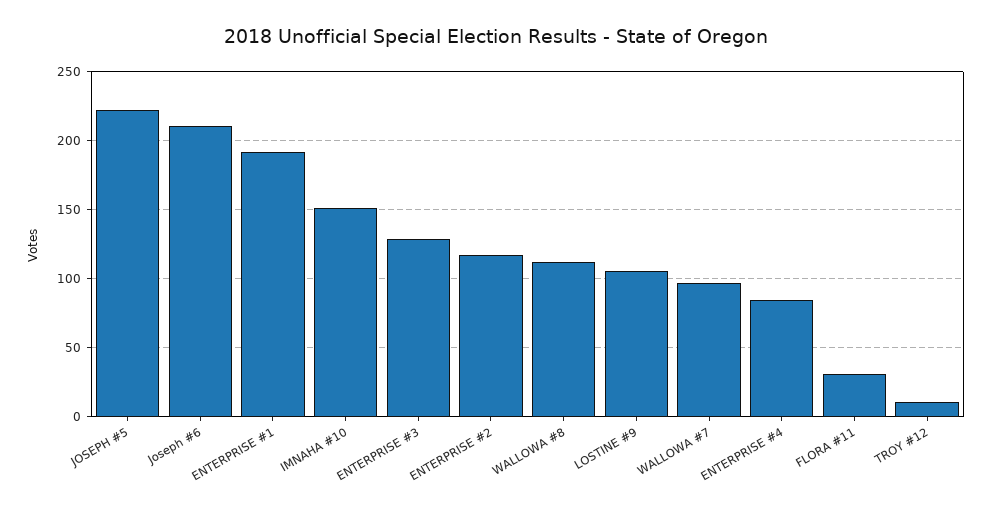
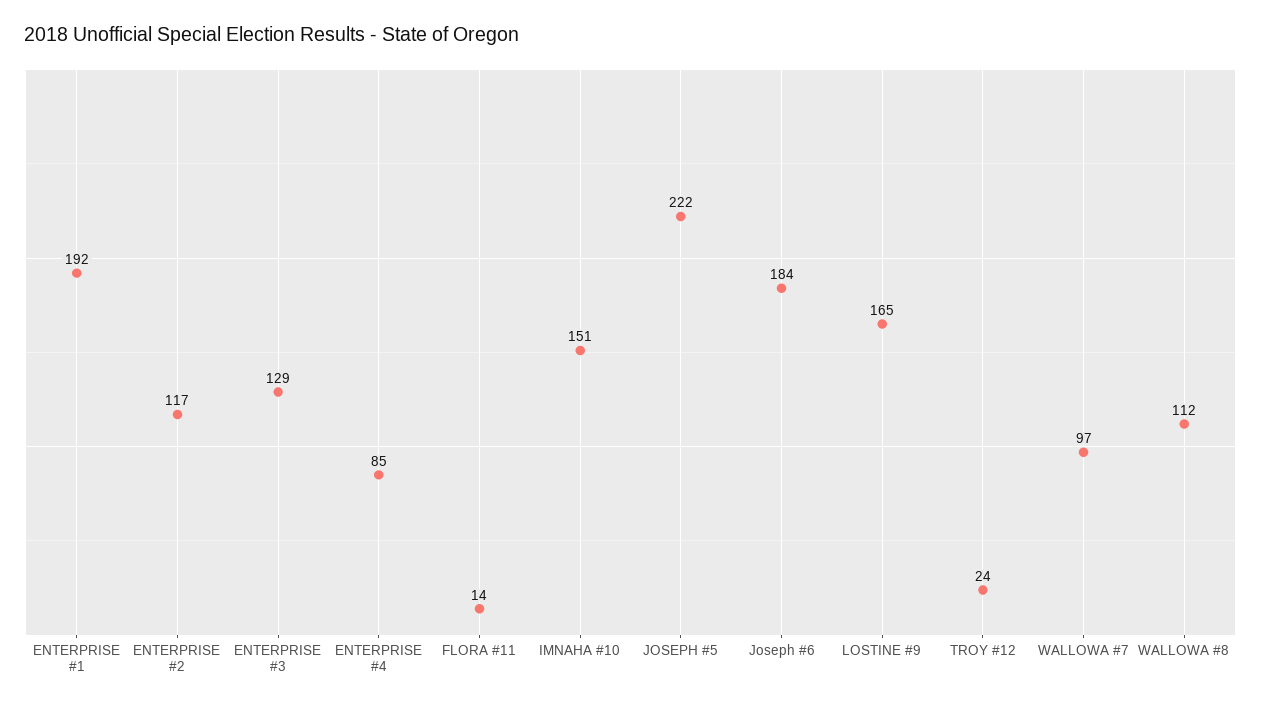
  {
    "JOSEPH #5": 222,
-   "Joseph #6": 210,
+   "Joseph #6": 184,
    "ENTERPRISE #1": 192,
    "IMNAHA #10": 151,
    "ENTERPRISE #3": 129,
    "ENTERPRISE #2": 117,
    "WALLOWA #8": 112,
-   "LOSTINE #9": 105,
+   "LOSTINE #9": 165,
    "WALLOWA #7": 97,
    "ENTERPRISE #4": 85,
-   "FLORA #11": 30,
+   "FLORA #11": 14,
-   "TROY #12": 10
+   "TROY #12": 24
  }

